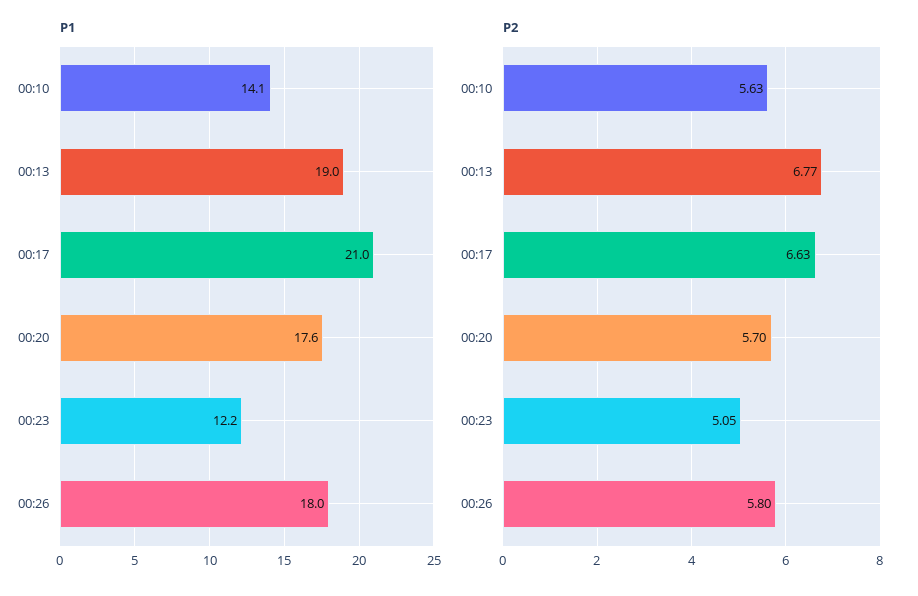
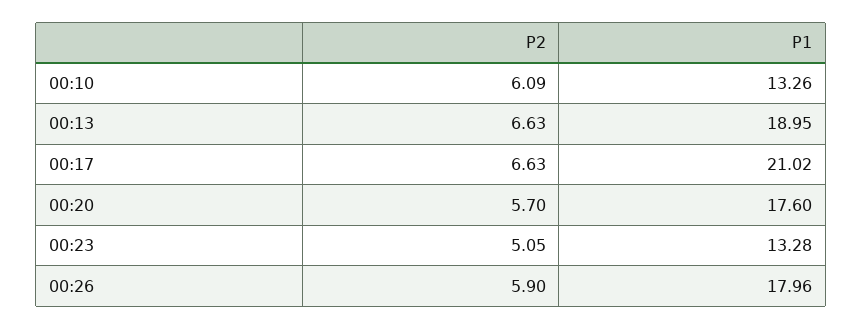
  {
    "P1": {
-     "00:10": 14.1,
+     "00:10": 13.26,
      "00:13": 18.95,
      "00:17": 21.02,
      "00:20": 17.6,
-     "00:23": 12.2,
+     "00:23": 13.28,
      "00:26": 17.96
    },
    "P2": {
-     "00:10": 5.63,
+     "00:10": 6.09,
-     "00:13": 6.77,
+     "00:13": 6.63,
      "00:17": 6.63,
      "00:20": 5.7,
      "00:23": 5.05,
-     "00:26": 5.8
+     "00:26": 5.9
    }
  }

